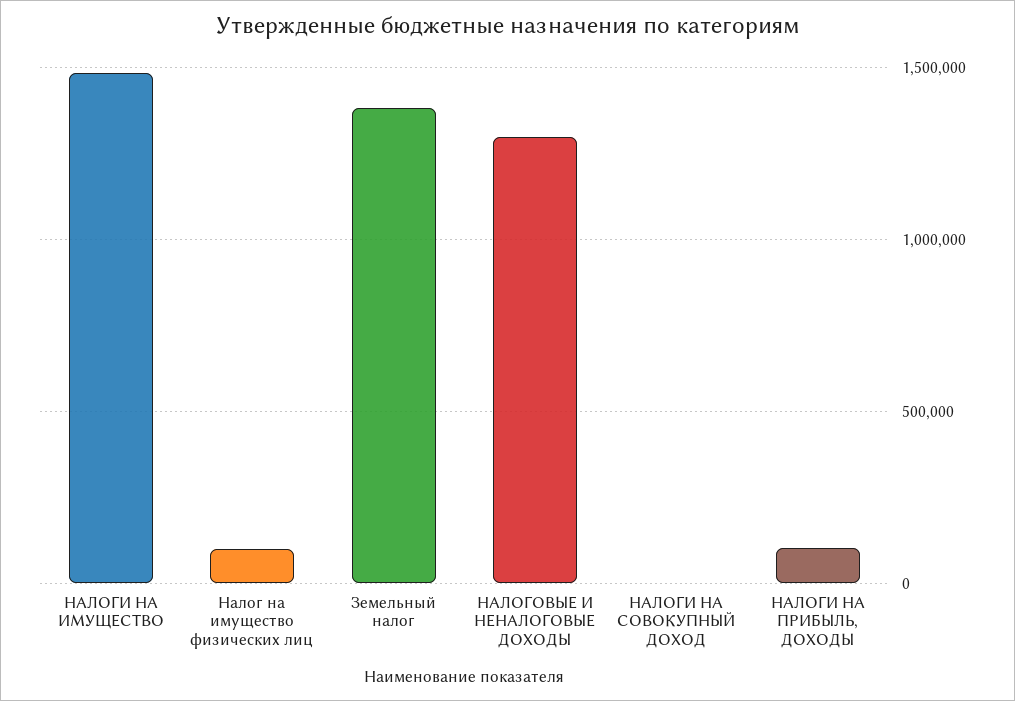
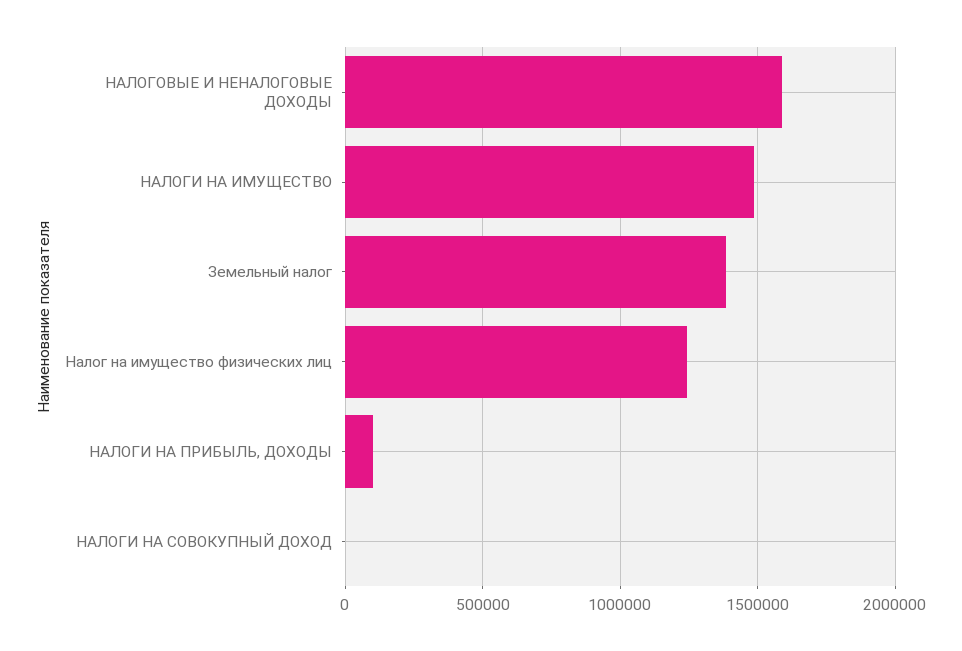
  {
    "НАЛОГИ НА ИМУЩЕСТВО": 1500000,
-   "Налог на имущество физических лиц": 100000,
+   "Налог на имущество физических лиц": 1250000,
    "Земельный налог": 1400000,
-   "НАЛОГОВЫЕ И НЕНАЛОГОВЫЕ ДОХОДЫ": 1300000,
+   "НАЛОГОВЫЕ И НЕНАЛОГОВЫЕ ДОХОДЫ": 1600000,
    "НАЛОГИ НА СОВОКУПНЫЙ ДОХОД": 0,
    "НАЛОГИ НА ПРИБЫЛЬ, ДОХОДЫ": 100000
  }

